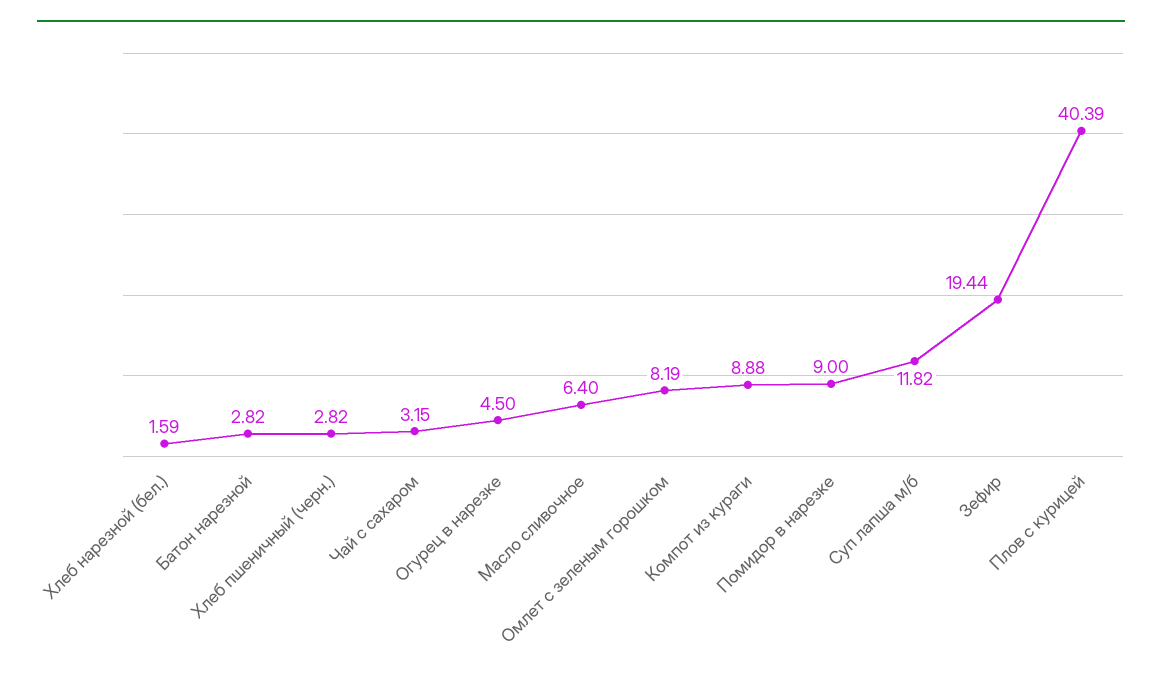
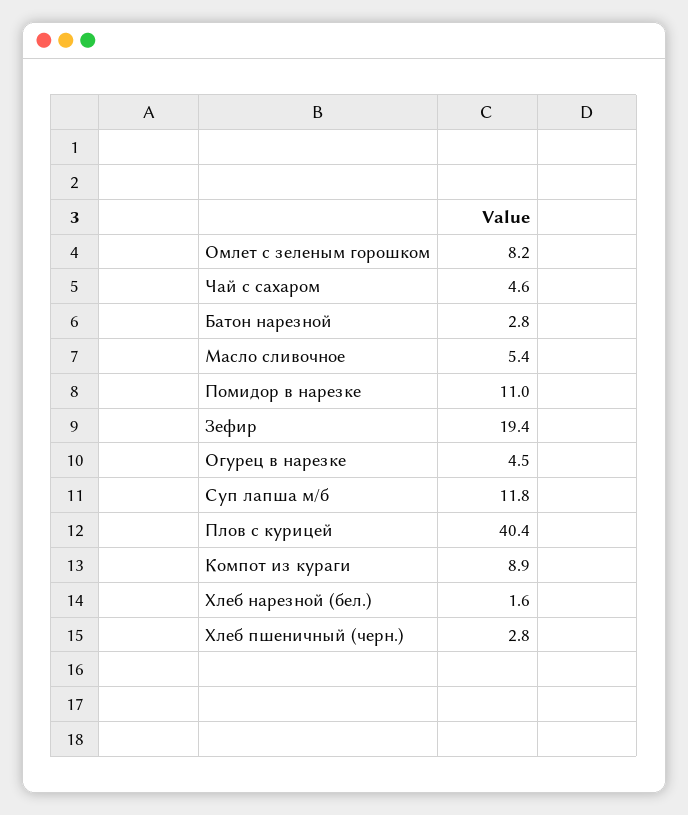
  {
    "Хлеб нарезной (бел.)": 1.59,
    "Батон нарезной": 2.82,
    "Хлеб пшеничный (черн.)": 2.82,
-   "Чай с сахаром": 3.15,
+   "Чай с сахаром": 4.6,
    "Огурец в нарезке": 4.5,
-   "Масло сливочное": 6.4,
+   "Масло сливочное": 5.4,
    "Омлет с зеленым горошком": 8.19,
    "Компот из кураги": 8.88,
-   "Помидор в нарезке": 9,
+   "Помидор в нарезке": 11,
    "Суп лапша м/б": 11.82,
    "Зефир": 19.44,
    "Плов с курицей": 40.39
  }

